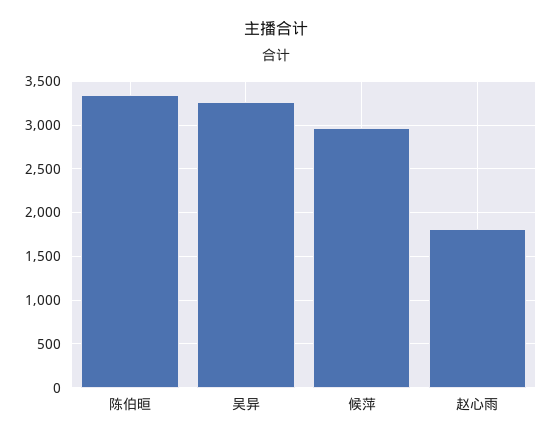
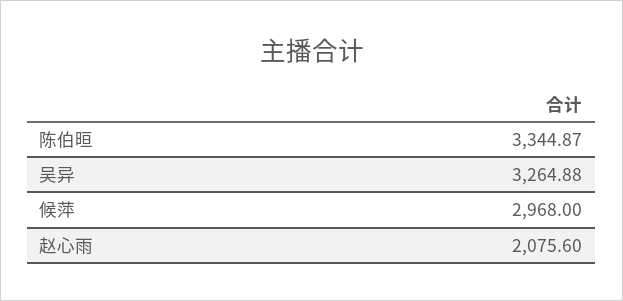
  {
    "陈伯晅": 3344.87,
    "吴异": 3264.88,
    "候萍": 2968,
-   "赵心雨": 1800
+   "赵心雨": 2075.6
  }

